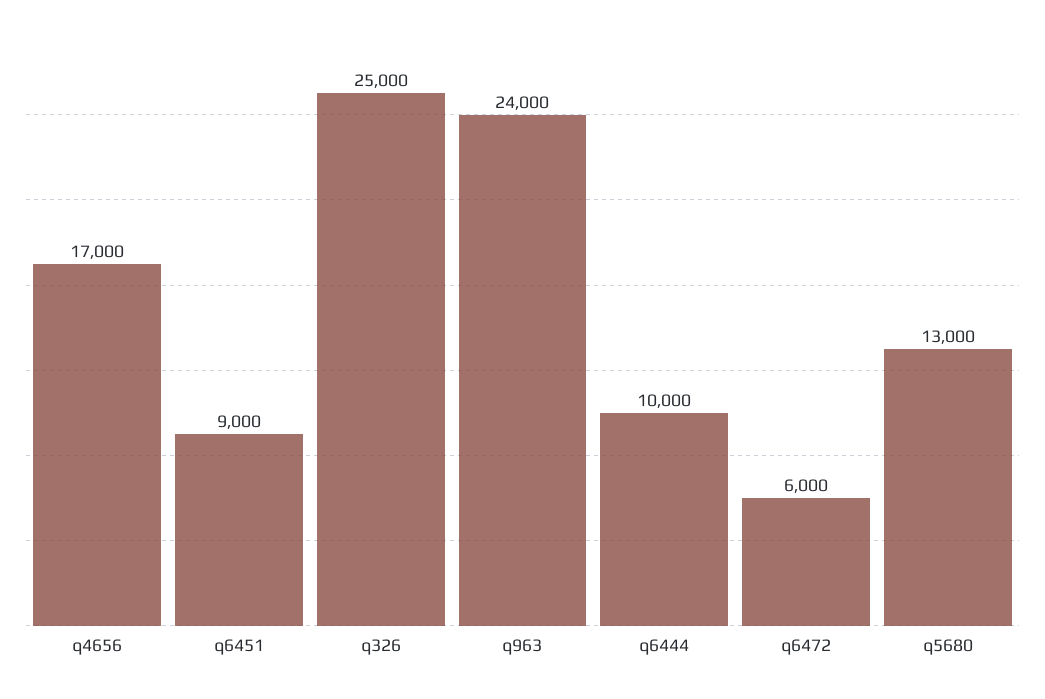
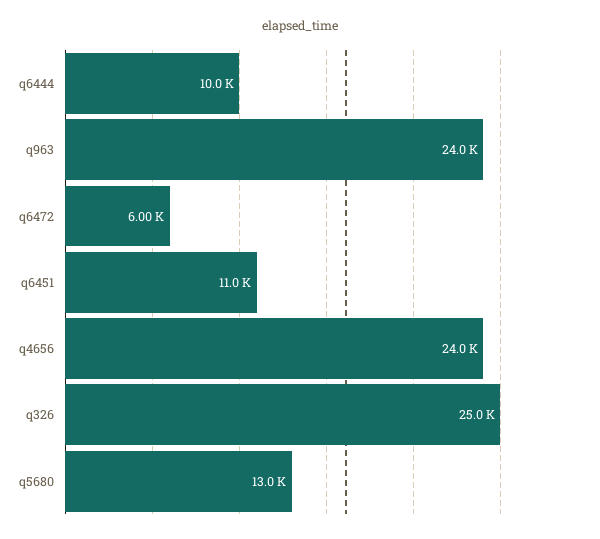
  {
-   "q4656": 17000,
+   "q4656": 24000,
-   "q6451": 9000,
+   "q6451": 11000,
    "q326": 25000,
    "q963": 24000,
    "q6444": 10000,
    "q6472": 6000,
    "q5680": 13000
  }

